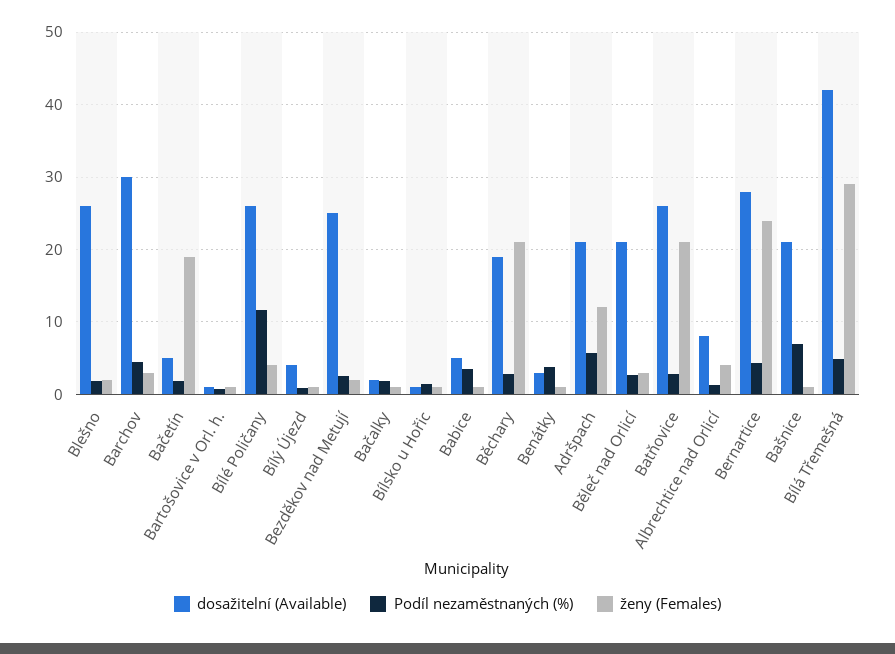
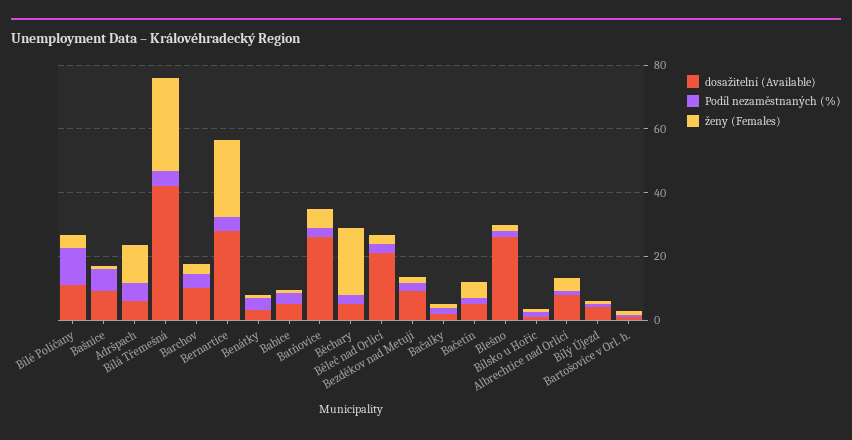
  {
    "dosažitelní (Available)": {
      "Blešno": 26,
-     "Barchov": 30,
+     "Barchov": 10,
      "Bačetín": 5,
      "Bartošovice v Orl. h.": 1,
-     "Bílé Poličany": 26,
+     "Bílé Poličany": 10,
      "Bílý Újezd": 4,
-     "Bezděkov nad Metují": 25,
+     "Bezděkov nad Metují": 10,
      "Bačalky": 2,
      "Bílsko u Hořic": 1,
      "Babice": 5,
-     "Běchary": 19,
+     "Běchary": 5,
      "Benátky": 3,
-     "Adršpach": 21,
+     "Adršpach": 5,
      "Běleč nad Orlicí": 21,
      "Batňovice": 26,
      "Albrechtice nad Orlicí": 8,
      "Bernartice": 28,
-     "Bašnice": 21,
+     "Bašnice": 10,
      "Bílá Třemešná": 42
    },
    "Podíl nezaměstnaných (%)": {
      "Blešno": 2,
      "Barchov": 5,
      "Bačetín": 2,
      "Bartošovice v Orl. h.": 1,
      "Bílé Poličany": 12,
      "Bílý Újezd": 1,
      "Bezděkov nad Metují": 3,
      "Bačalky": 2,
      "Bílsko u Hořic": 1,
      "Babice": 4,
      "Běchary": 3,
      "Benátky": 4,
      "Adršpach": 6,
      "Běleč nad Orlicí": 3,
      "Batňovice": 3,
      "Albrechtice nad Orlicí": 1,
      "Bernartice": 4,
      "Bašnice": 7,
      "Bílá Třemešná": 5
    },
    "ženy (Females)": {
      "Blešno": 2,
      "Barchov": 3,
-     "Bačetín": 19,
+     "Bačetín": 5,
      "Bartošovice v Orl. h.": 1,
      "Bílé Poličany": 4,
      "Bílý Újezd": 1,
      "Bezděkov nad Metují": 2,
      "Bačalky": 1,
      "Bílsko u Hořic": 1,
      "Babice": 1,
      "Běchary": 21,
      "Benátky": 1,
      "Adršpach": 12,
      "Běleč nad Orlicí": 3,
-     "Batňovice": 21,
+     "Batňovice": 5,
      "Albrechtice nad Orlicí": 4,
      "Bernartice": 24,
      "Bašnice": 1,
      "Bílá Třemešná": 29
    }
  }

